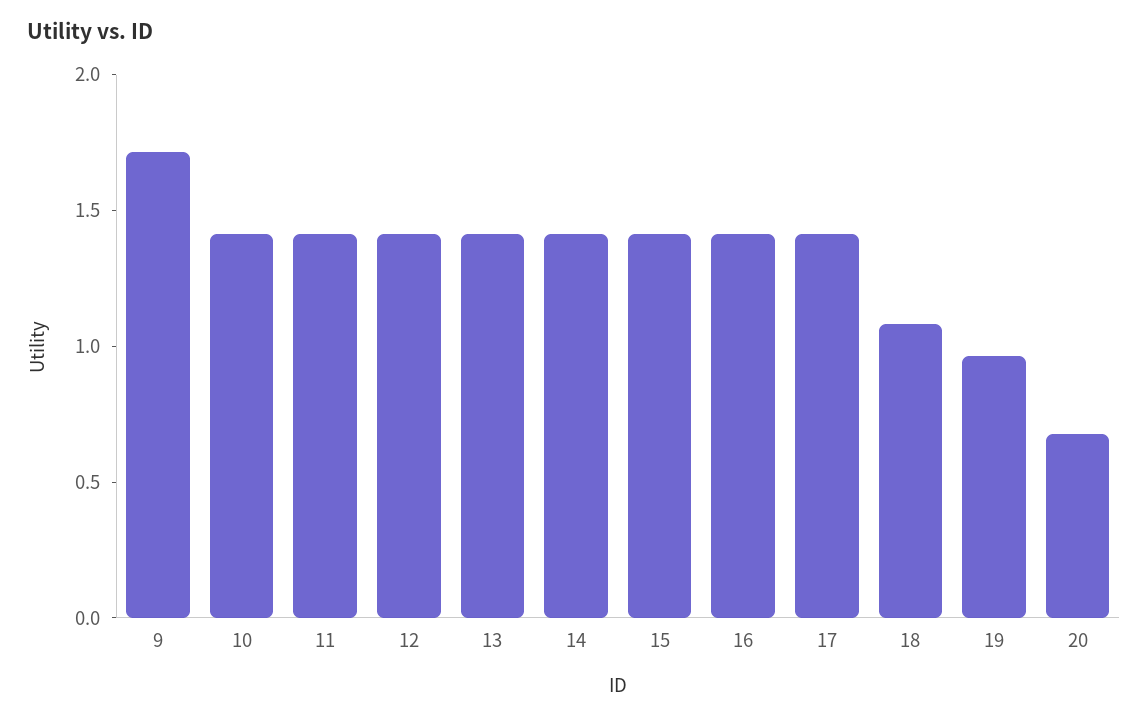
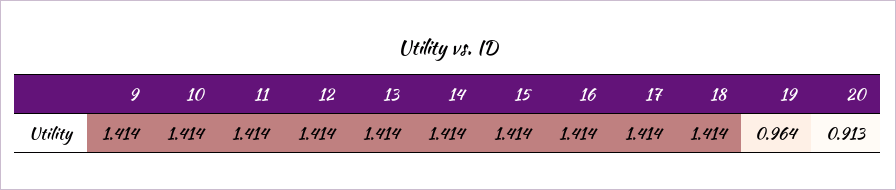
  {
-   "9": 1.7,
+   "9": 1.414,
    "10": 1.414,
    "11": 1.414,
    "12": 1.414,
    "13": 1.414,
    "14": 1.414,
    "15": 1.414,
    "16": 1.414,
    "17": 1.414,
-   "18": 1.1,
+   "18": 1.414,
    "19": 0.964,
-   "20": 0.7
+   "20": 0.913
  }

